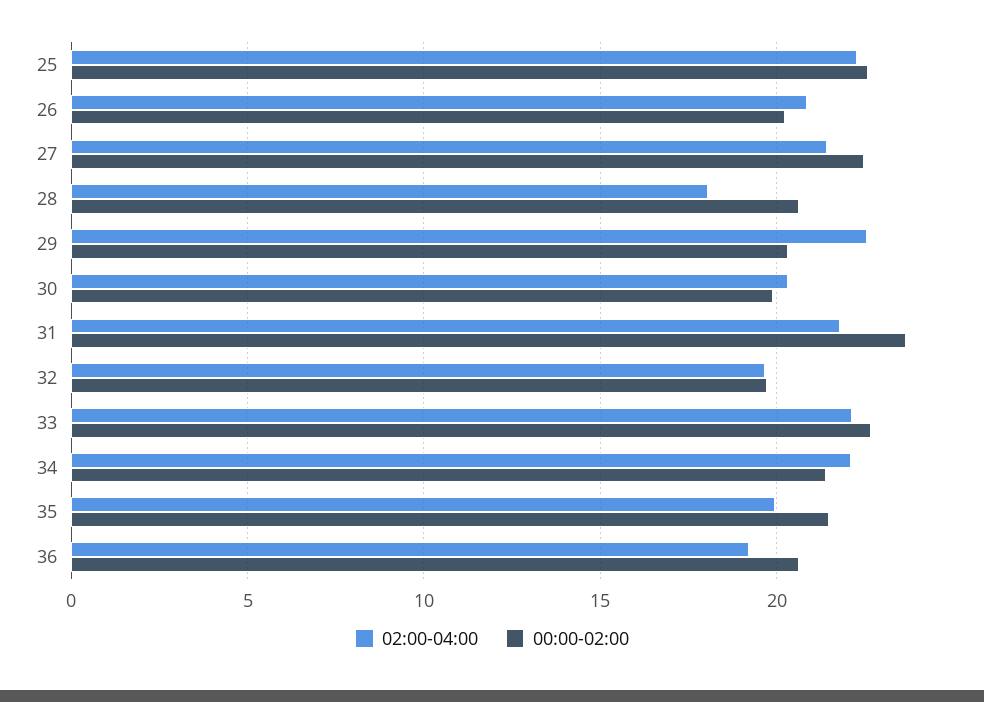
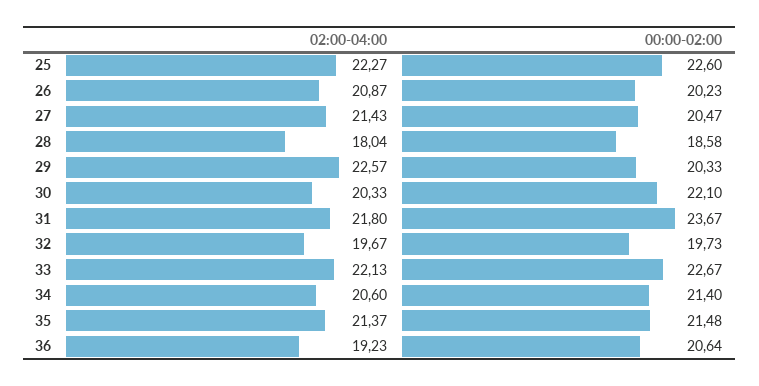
  {
    "02:00-04:00": {
      "25": 22.27,
      "26": 20.87,
      "27": 21.43,
      "28": 18.04,
      "29": 22.57,
      "30": 20.33,
      "31": 21.8,
      "32": 19.67,
      "33": 22.13,
-     "34": 22,
+     "34": 20.6,
-     "35": 20,
+     "35": 21.37,
      "36": 19.23
    },
    "00:00-02:00": {
      "25": 22.6,
      "26": 20.23,
-     "27": 22.5,
+     "27": 20.47,
-     "28": 20.5,
+     "28": 18.58,
      "29": 20.33,
-     "30": 20,
+     "30": 22.1,
      "31": 23.67,
      "32": 19.73,
      "33": 22.67,
      "34": 21.4,
      "35": 21.48,
      "36": 20.64
    }
  }

